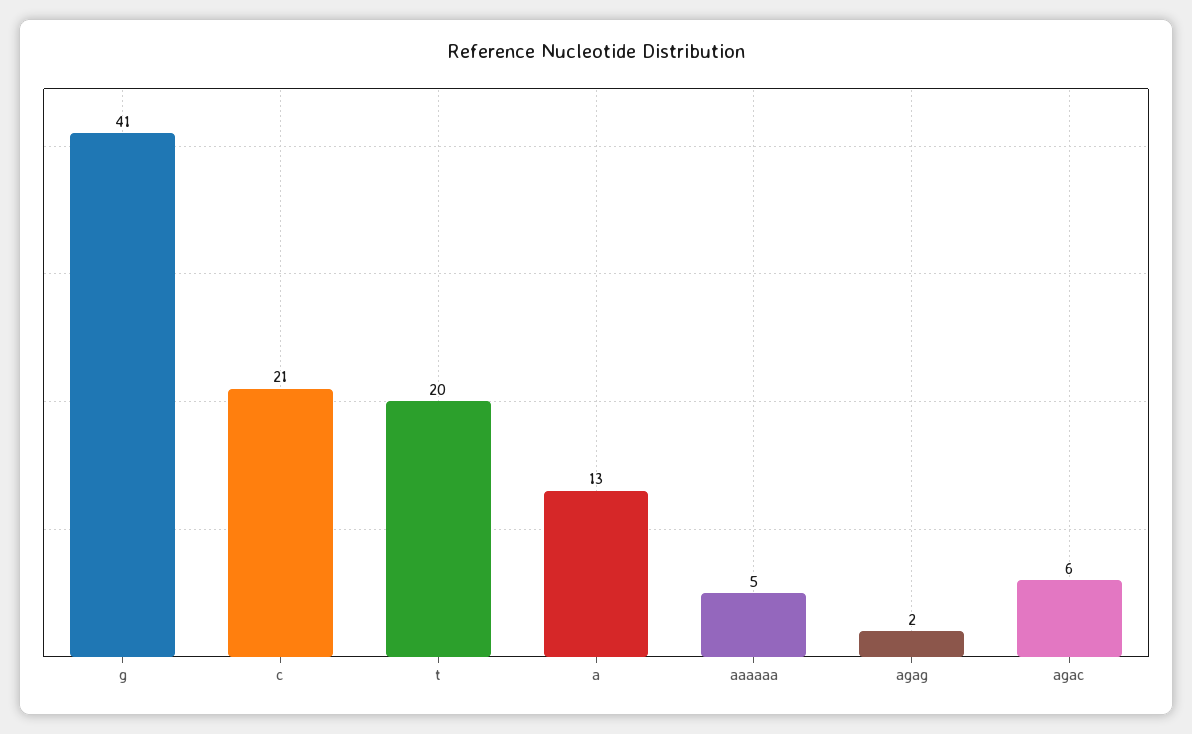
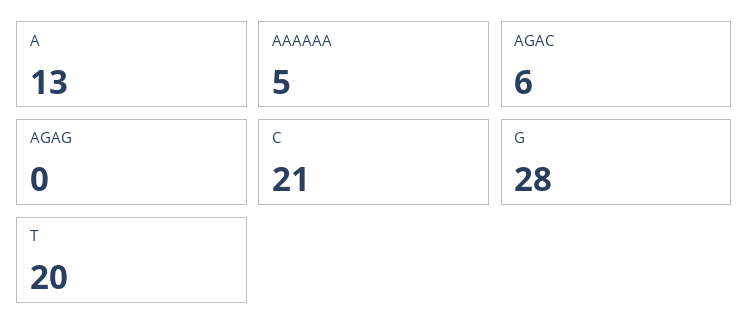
  {
-   "g": 41,
+   "g": 28,
    "c": 21,
    "t": 20,
    "a": 13,
    "aaaaaa": 5,
-   "agag": 2,
+   "agag": 0,
    "agac": 6
  }

